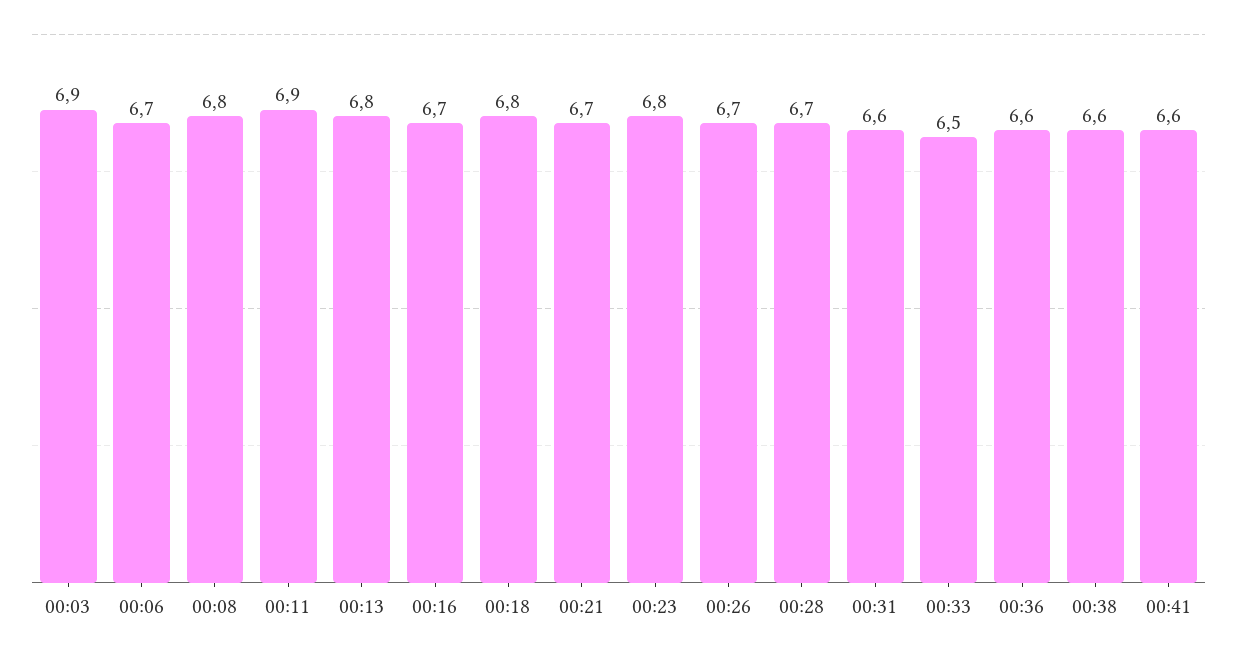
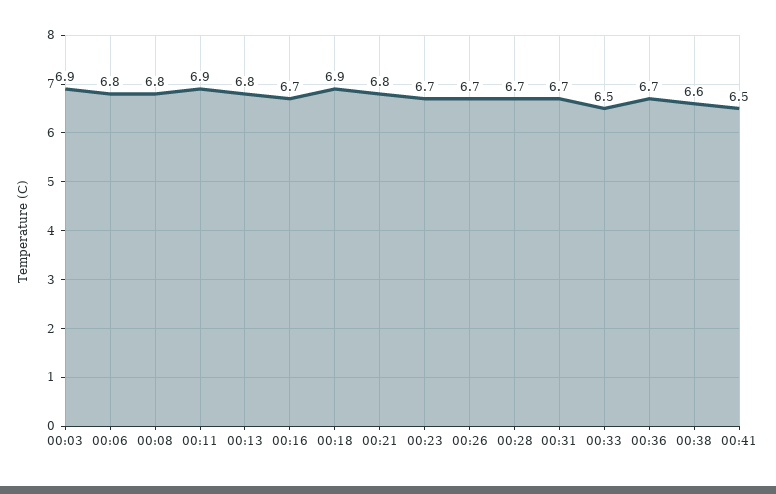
  {
    "00:03": 6.9,
-   "00:06": 6.7,
+   "00:06": 6.8,
    "00:08": 6.8,
    "00:11": 6.9,
    "00:13": 6.8,
    "00:16": 6.7,
-   "00:18": 6.8,
+   "00:18": 6.9,
-   "00:21": 6.7,
+   "00:21": 6.8,
-   "00:23": 6.8,
+   "00:23": 6.7,
    "00:26": 6.7,
    "00:28": 6.7,
-   "00:31": 6.6,
+   "00:31": 6.7,
    "00:33": 6.5,
-   "00:36": 6.6,
+   "00:36": 6.7,
    "00:38": 6.6,
-   "00:41": 6.6
+   "00:41": 6.5
  }

